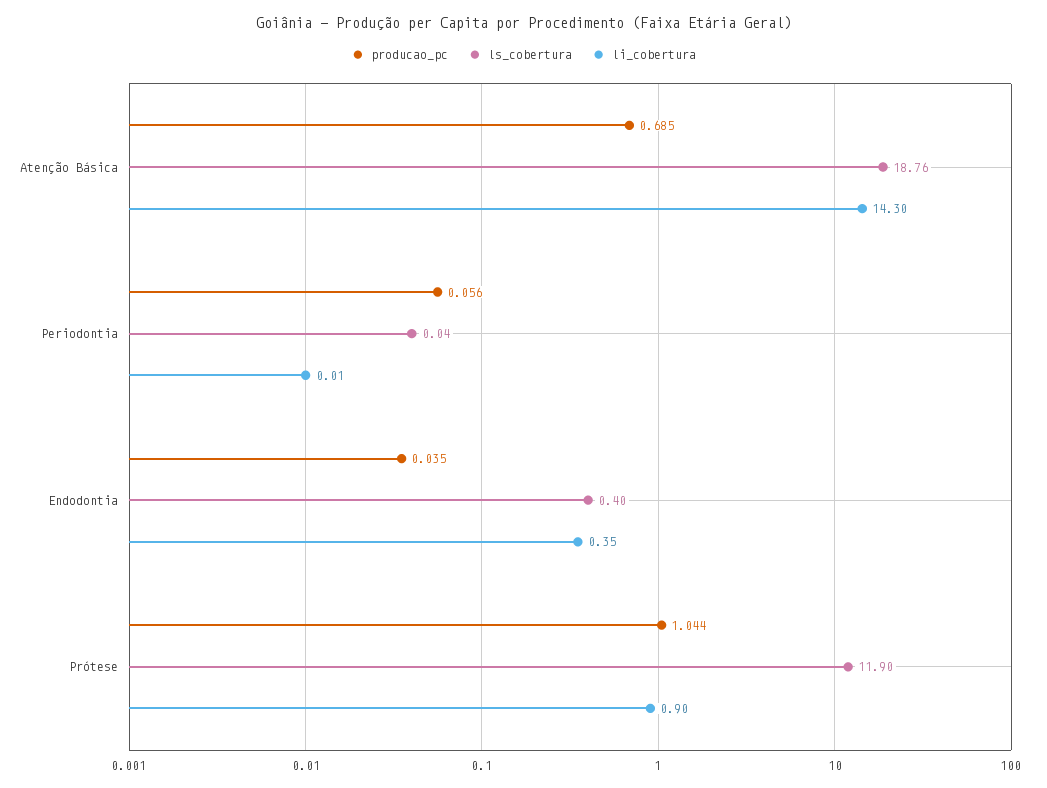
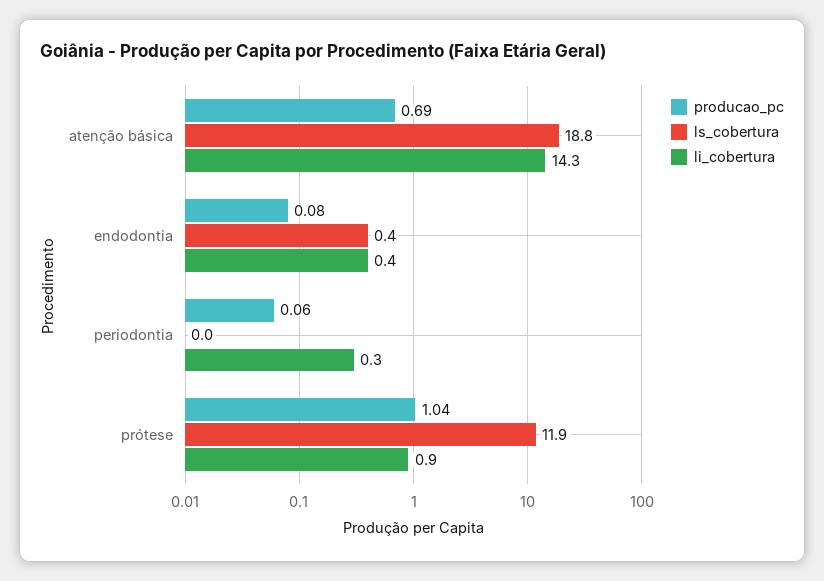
  {
    "producao_pc": {
      "Atenção Básica": 0.685,
      "Periodontia": 0.056,
-     "Endodontia": 0.035,
+     "Endodontia": 0.08,
      "Prótese": 1.044
    },
    "ls_cobertura": {
      "Atenção Básica": 18.76,
      "Periodontia": 0.04,
      "Endodontia": 0.4,
      "Prótese": 11.9
    },
    "li_cobertura": {
      "Atenção Básica": 14.3,
-     "Periodontia": 0.01,
+     "Periodontia": 0.3,
      "Endodontia": 0.35,
      "Prótese": 0.9
    }
  }

